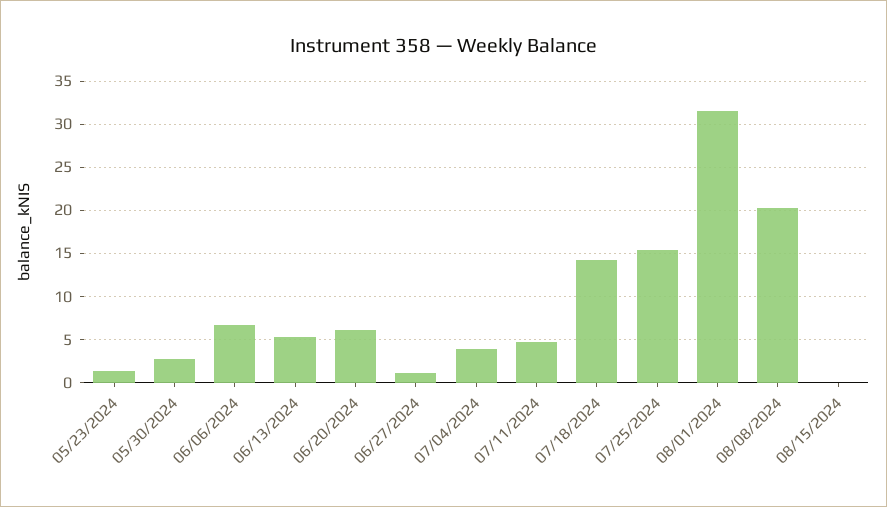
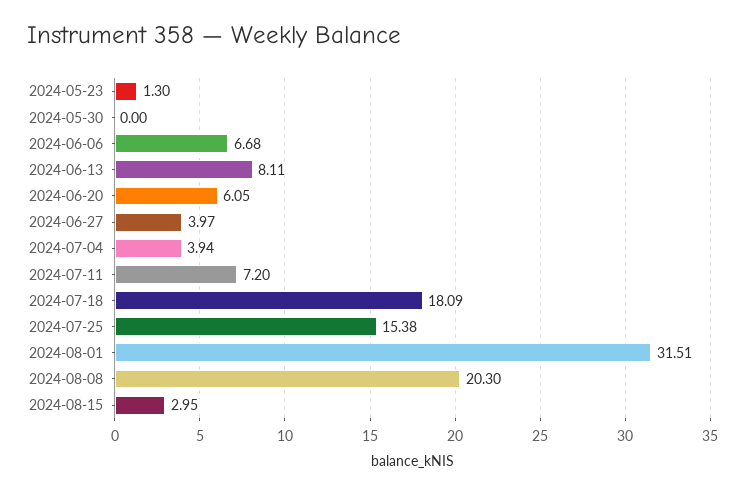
  {
    "05/23/2024": 1.3,
-   "05/30/2024": 3,
+   "05/30/2024": 0,
    "06/06/2024": 6.68,
-   "06/13/2024": 5,
+   "06/13/2024": 8.11,
    "06/20/2024": 6.05,
-   "06/27/2024": 1,
+   "06/27/2024": 3.97,
    "07/04/2024": 3.94,
-   "07/11/2024": 5,
+   "07/11/2024": 7.2,
-   "07/18/2024": 14,
+   "07/18/2024": 18.09,
    "07/25/2024": 15.38,
    "08/01/2024": 31.51,
    "08/08/2024": 20.3,
-   "08/15/2024": 0
+   "08/15/2024": 2.95
  }

